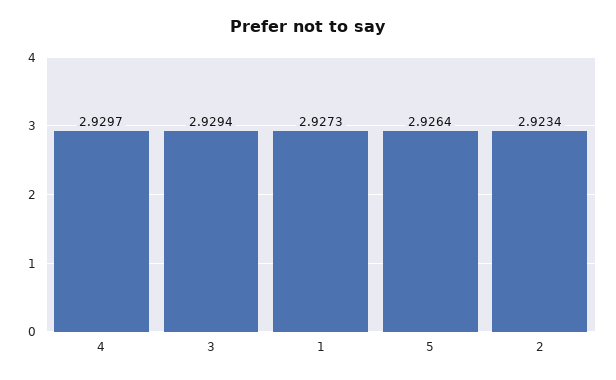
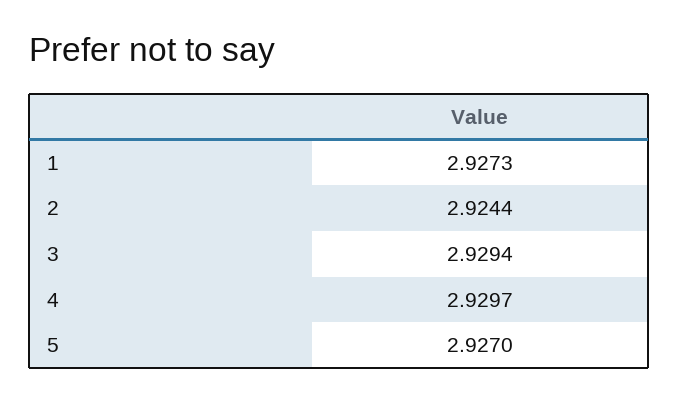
  {
    "4": 2.9297,
    "3": 2.9294,
    "1": 2.9273,
-   "5": 2.9264,
+   "5": 2.927,
-   "2": 2.9234
+   "2": 2.9244
  }

